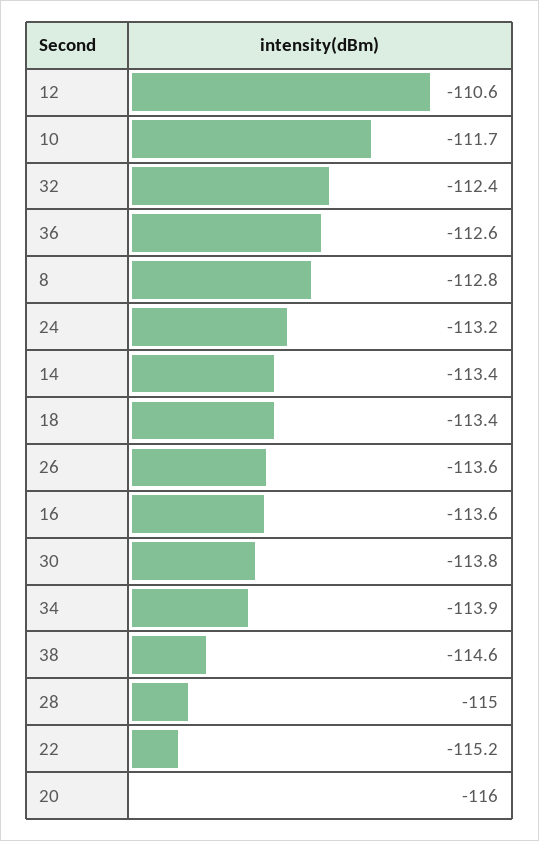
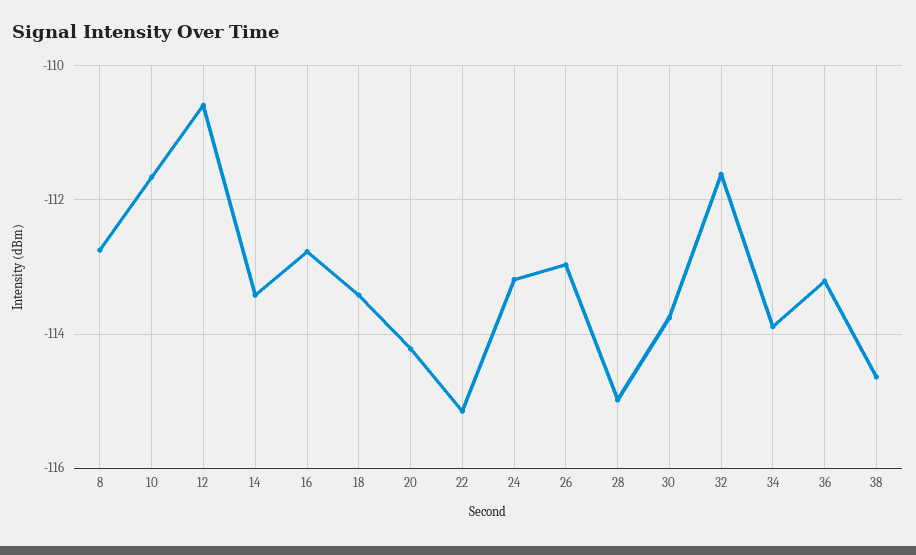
  {
    "12": -110.6,
    "10": -111.7,
-   "32": -112.4,
+   "32": -111.6,
-   "36": -112.6,
+   "36": -113.2,
    "8": -112.8,
    "24": -113.2,
    "14": -113.4,
    "18": -113.4,
-   "26": -113.6,
+   "26": -113,
-   "16": -113.6,
+   "16": -112.8,
    "30": -113.8,
    "34": -113.9,
    "38": -114.6,
    "28": -115,
    "22": -115.2,
-   "20": -116
+   "20": -114.2
  }

